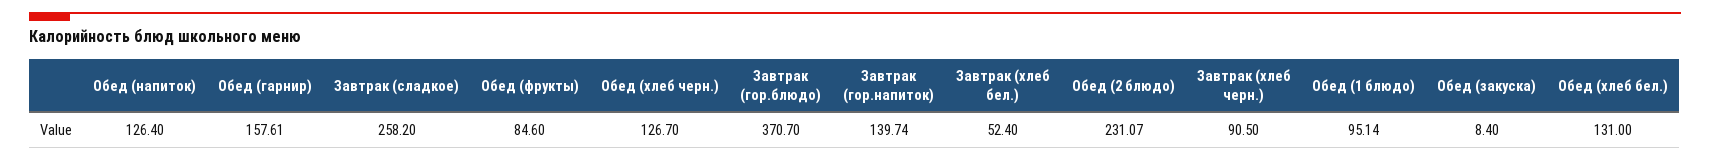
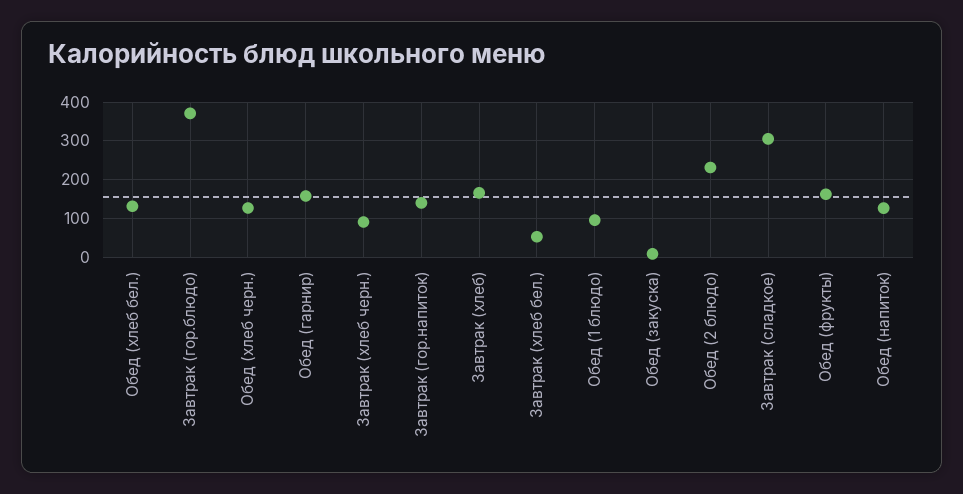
  {
    "Обед (напиток)": 126.4,
    "Обед (гарнир)": 157.61,
-   "Завтрак (сладкое)": 258.2,
+   "Завтрак (сладкое)": 300,
-   "Обед (фрукты)": 84.6,
+   "Обед (фрукты)": 160,
    "Обед (хлеб черн.)": 126.7,
    "Завтрак (гор.блюдо)": 370.7,
    "Завтрак (гор.напиток)": 139.74,
    "Завтрак (хлеб бел.)": 52.4,
    "Обед (2 блюдо)": 231.07,
    "Завтрак (хлеб черн.)": 90.5,
    "Обед (1 блюдо)": 95.14,
    "Обед (закуска)": 8.4,
-   "Обед (хлеб бел.)": 131
+   "Обед (хлеб бел.)": 131,
+   "Завтрак (хлеб)": 160
  }

